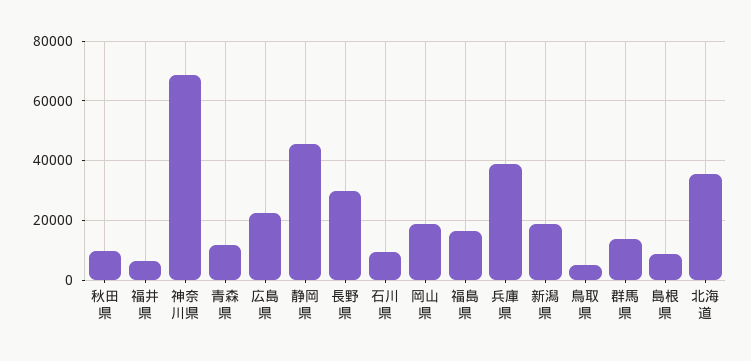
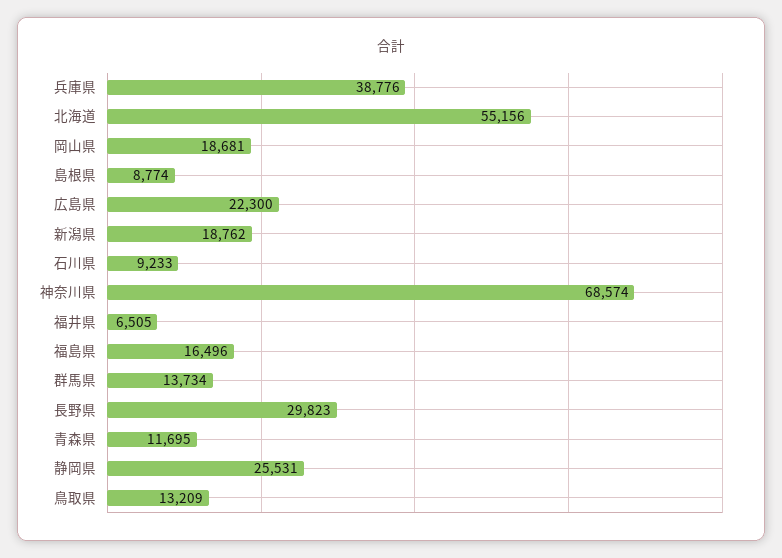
  {
-   "秋田県": 10000,
    "福井県": 6505,
    "神奈川県": 68574,
    "青森県": 11695,
    "広島県": 22300,
-   "静岡県": 45000,
+   "静岡県": 25531,
    "長野県": 29823,
    "石川県": 9233,
    "岡山県": 18681,
    "福島県": 16496,
    "兵庫県": 38776,
    "新潟県": 18762,
-   "鳥取県": 5000,
+   "鳥取県": 13209,
    "群馬県": 13734,
    "島根県": 8774,
-   "北海道": 35000
+   "北海道": 55156
  }

